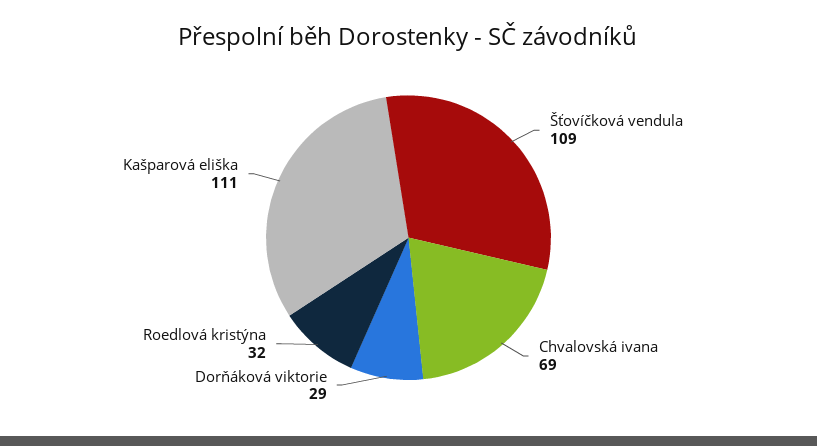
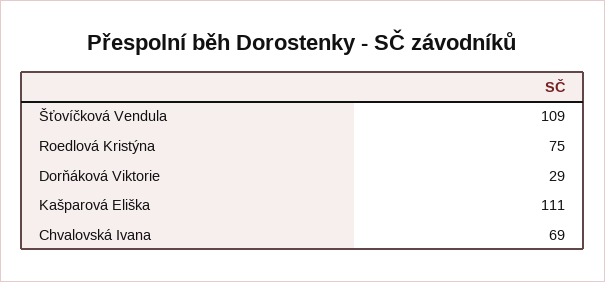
  {
    "Šťovíčková vendula": 109,
    "Chvalovská ivana": 69,
    "Dorňáková viktorie": 29,
-   "Roedlová kristýna": 32,
+   "Roedlová kristýna": 75,
    "Kašparová eliška": 111
  }

